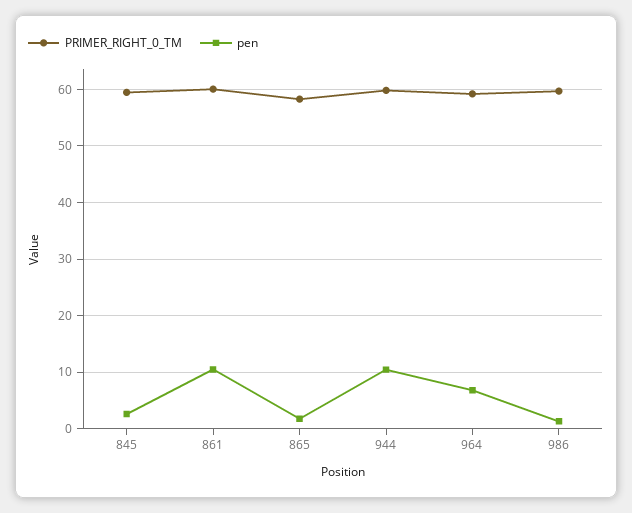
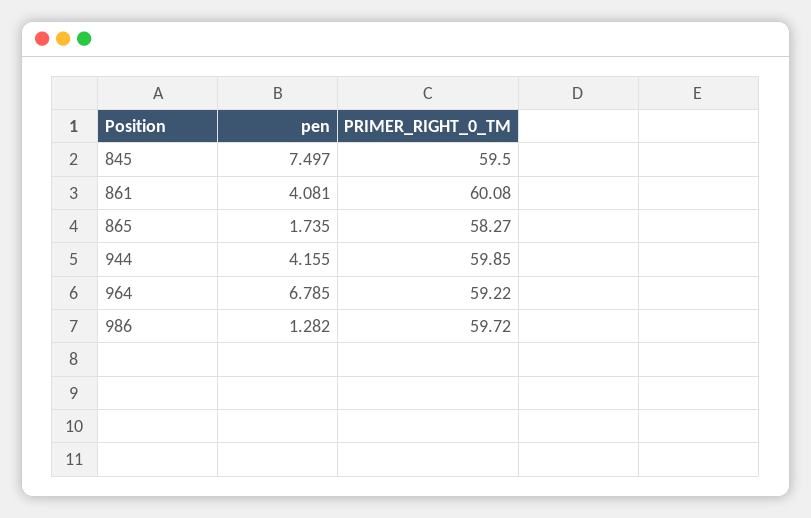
  {
    "PRIMER_RIGHT_0_TM": {
      "845": 59.5,
      "861": 60.08,
      "865": 58.27,
      "944": 59.85,
      "964": 59.22,
      "986": 59.72
    },
    "pen": {
-     "845": 2,
+     "845": 7.497,
-     "861": 10,
+     "861": 4.081,
      "865": 1.735,
-     "944": 10,
+     "944": 4.155,
      "964": 6.785,
      "986": 1.282
    }
  }

